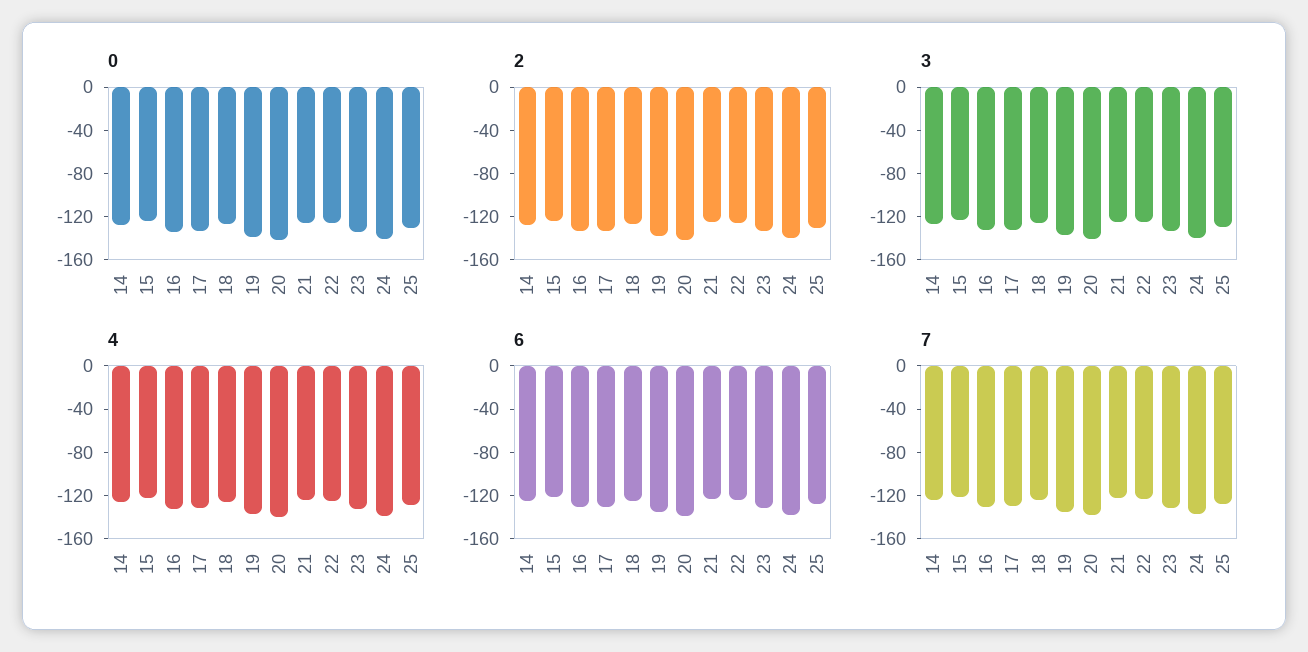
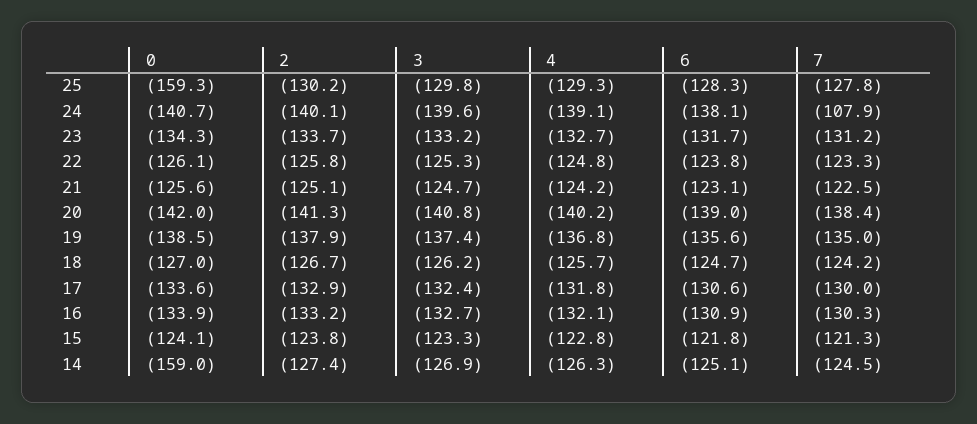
  {
    "0": {
-     "14": -130,
+     "14": -159,
      "15": -124.1,
      "16": -133.9,
      "17": -133.6,
      "18": -127,
      "19": -138.5,
      "20": -142,
      "21": -125.6,
      "22": -126.1,
      "23": -134.3,
      "24": -140.7,
-     "25": -130
+     "25": -159.3
    },
    "2": {
      "14": -127.4,
      "15": -123.8,
      "16": -133.2,
      "17": -132.9,
      "18": -126.7,
      "19": -137.9,
      "20": -141.3,
      "21": -125.1,
      "22": -125.8,
      "23": -133.7,
      "24": -140.1,
      "25": -130.2
    },
    "3": {
      "14": -126.9,
      "15": -123.3,
      "16": -132.7,
      "17": -132.4,
      "18": -126.2,
      "19": -137.4,
      "20": -140.8,
      "21": -124.7,
      "22": -125.3,
      "23": -133.2,
      "24": -139.6,
      "25": -129.8
    },
    "4": {
      "14": -126.3,
      "15": -122.8,
      "16": -132.1,
      "17": -131.8,
      "18": -125.7,
      "19": -136.8,
      "20": -140.2,
      "21": -124.2,
      "22": -124.8,
      "23": -132.7,
      "24": -139.1,
      "25": -129.3
    },
    "6": {
      "14": -125.1,
      "15": -121.8,
      "16": -130.9,
      "17": -130.6,
      "18": -124.7,
      "19": -135.6,
      "20": -139,
      "21": -123.1,
      "22": -123.8,
      "23": -131.7,
      "24": -138.1,
      "25": -128.3
    },
    "7": {
      "14": -124.5,
      "15": -121.3,
      "16": -130.3,
      "17": -130,
      "18": -124.2,
      "19": -135,
      "20": -138.4,
      "21": -122.5,
      "22": -123.3,
      "23": -131.2,
-     "24": -140,
+     "24": -107.9,
      "25": -127.8
    }
  }

